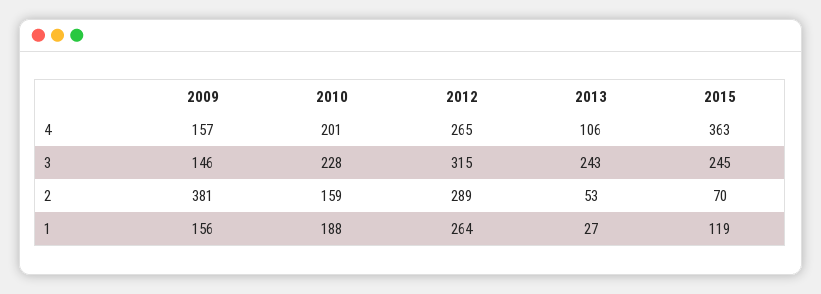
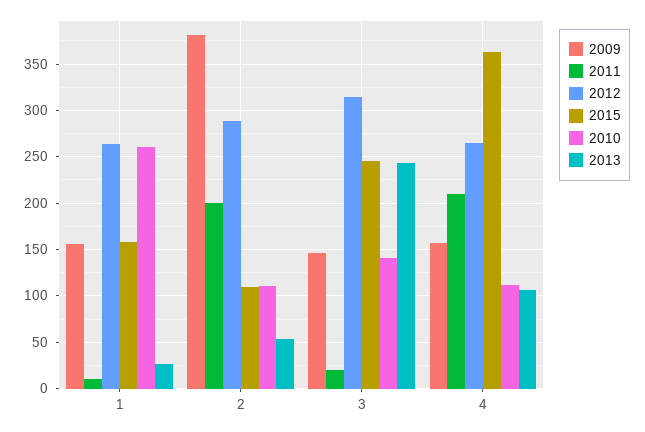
  {
    "2009": {
      "4": 157,
      "3": 146,
      "2": 381,
      "1": 156
    },
    "2010": {
-     "4": 201,
+     "4": 110,
-     "3": 228,
+     "3": 140,
-     "2": 159,
+     "2": 110,
-     "1": 188
+     "1": 260
    },
    "2012": {
      "4": 265,
      "3": 315,
      "2": 289,
      "1": 264
    },
    "2013": {
      "4": 106,
      "3": 243,
      "2": 53,
      "1": 27
    },
    "2015": {
      "4": 363,
      "3": 245,
-     "2": 70,
+     "2": 110,
-     "1": 119
+     "1": 160
-   }
+   },
+   "2011": {
+     "1": 10,
+     "2": 200,
+     "3": 20,
+     "4": 210
+   }
  }

